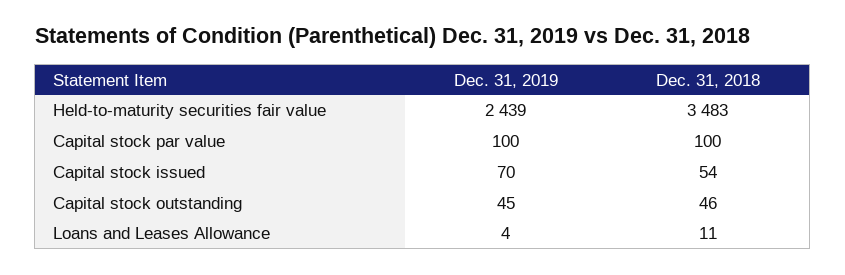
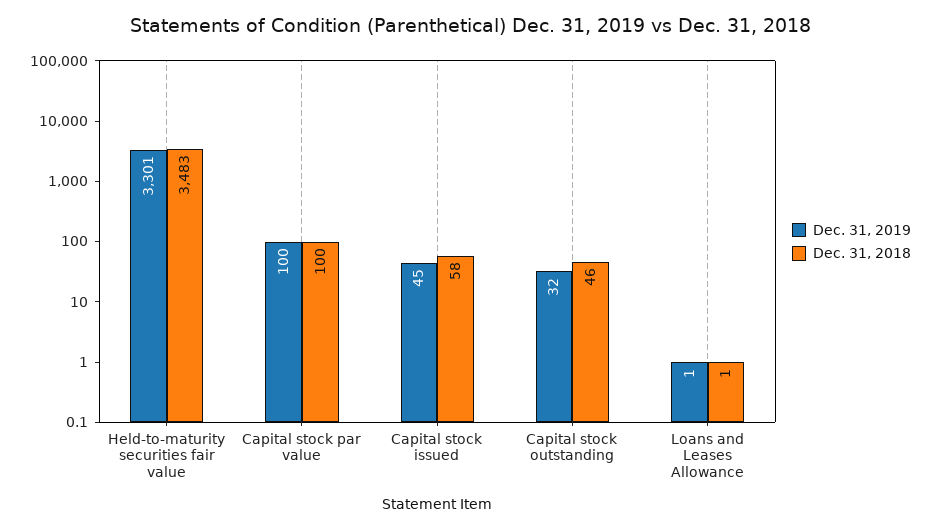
  {
    "Dec. 31, 2019": {
-     "Held-to-maturity securities fair value": 2439,
+     "Held-to-maturity securities fair value": 3301,
      "Capital stock par value": 100,
-     "Capital stock issued": 70,
+     "Capital stock issued": 45,
-     "Capital stock outstanding": 45,
+     "Capital stock outstanding": 32,
-     "Loans and Leases Allowance": 4
+     "Loans and Leases Allowance": 1
    },
    "Dec. 31, 2018": {
      "Held-to-maturity securities fair value": 3483,
      "Capital stock par value": 100,
-     "Capital stock issued": 54,
+     "Capital stock issued": 58,
      "Capital stock outstanding": 46,
-     "Loans and Leases Allowance": 11
+     "Loans and Leases Allowance": 1
    }
  }

